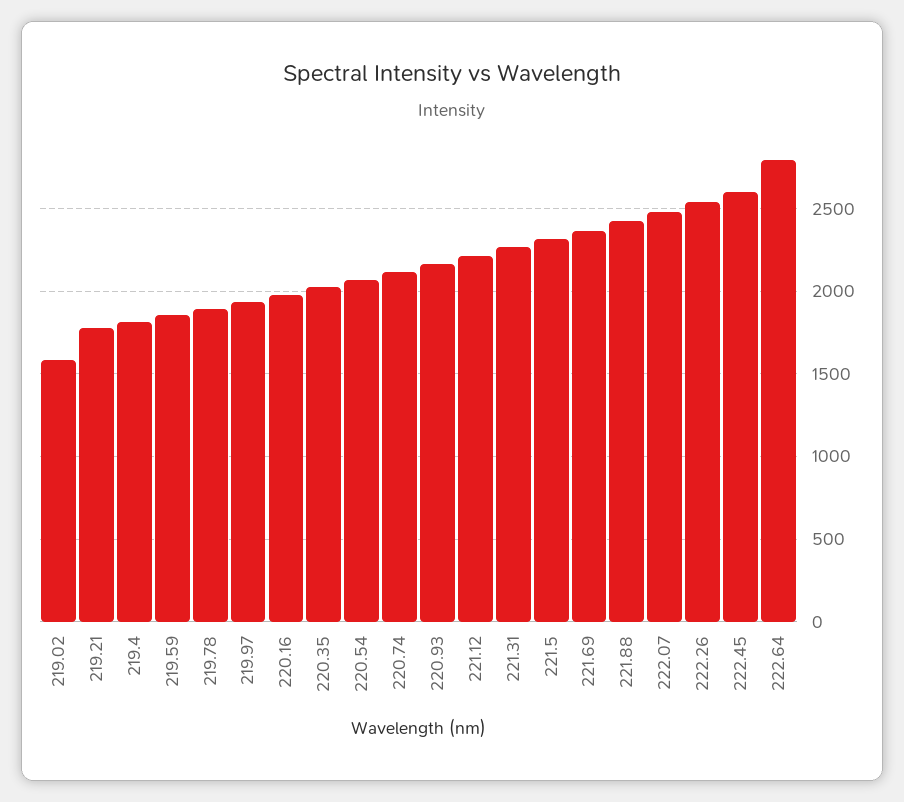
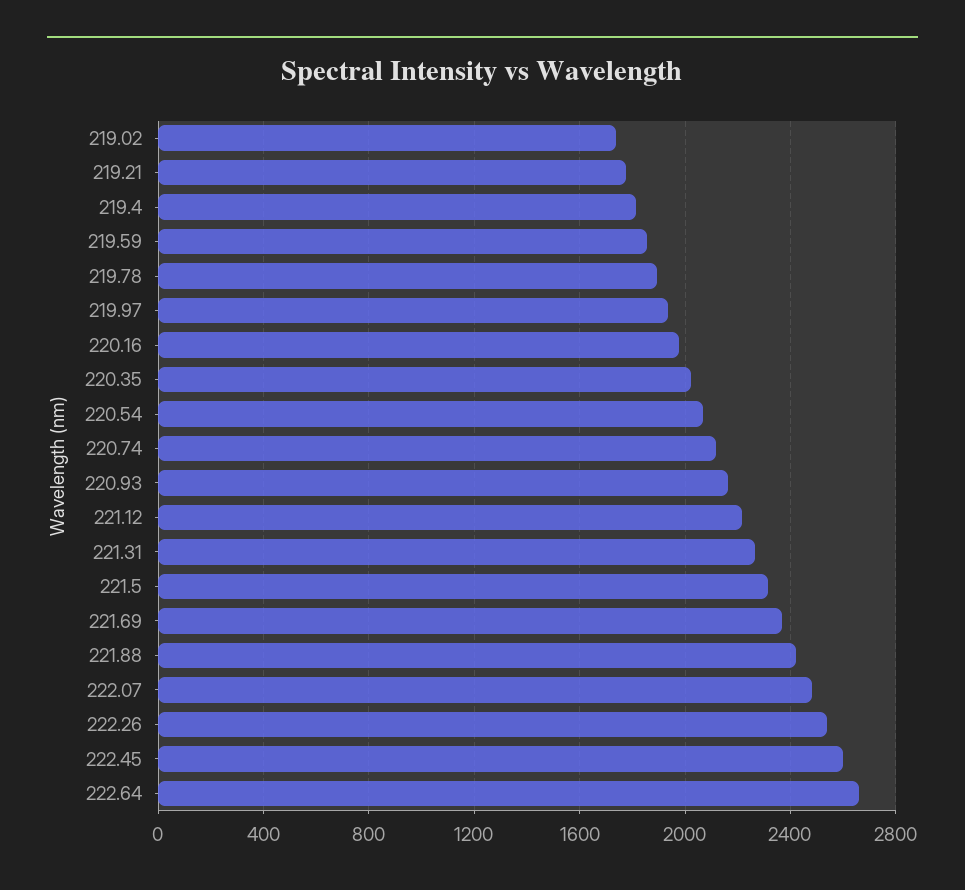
  {
-   "219.02": 1600,
+   "219.02": 1750,
    "219.21": 1800,
    "219.4": 1800,
    "219.59": 1850,
    "219.78": 1900,
    "219.97": 1950,
    "220.16": 2000,
    "220.35": 2000,
    "220.54": 2050,
    "220.74": 2100,
    "220.93": 2150,
    "221.12": 2200,
    "221.31": 2250,
    "221.5": 2300,
    "221.69": 2350,
    "221.88": 2400,
    "222.07": 2500,
    "222.26": 2550,
    "222.45": 2600,
-   "222.64": 2800
+   "222.64": 2650
  }

